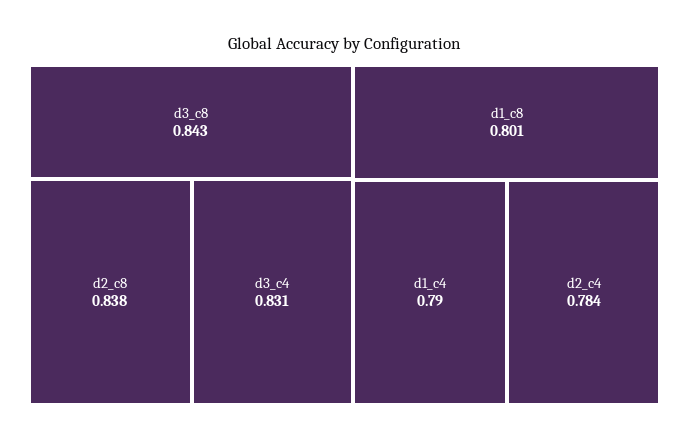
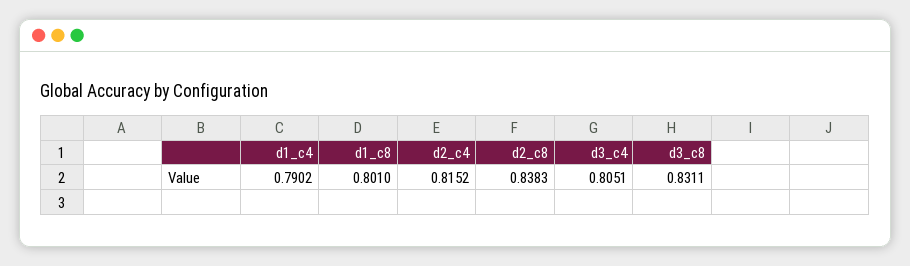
  {
-   "d3_c8": 0.843,
+   "d3_c8": 0.8311,
    "d2_c8": 0.8383,
-   "d3_c4": 0.831,
+   "d3_c4": 0.8051,
    "d1_c8": 0.801,
    "d1_c4": 0.7902,
-   "d2_c4": 0.784
+   "d2_c4": 0.8152
  }

